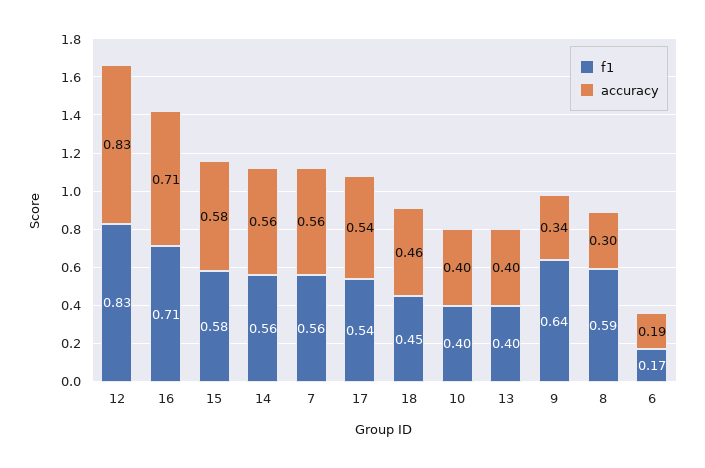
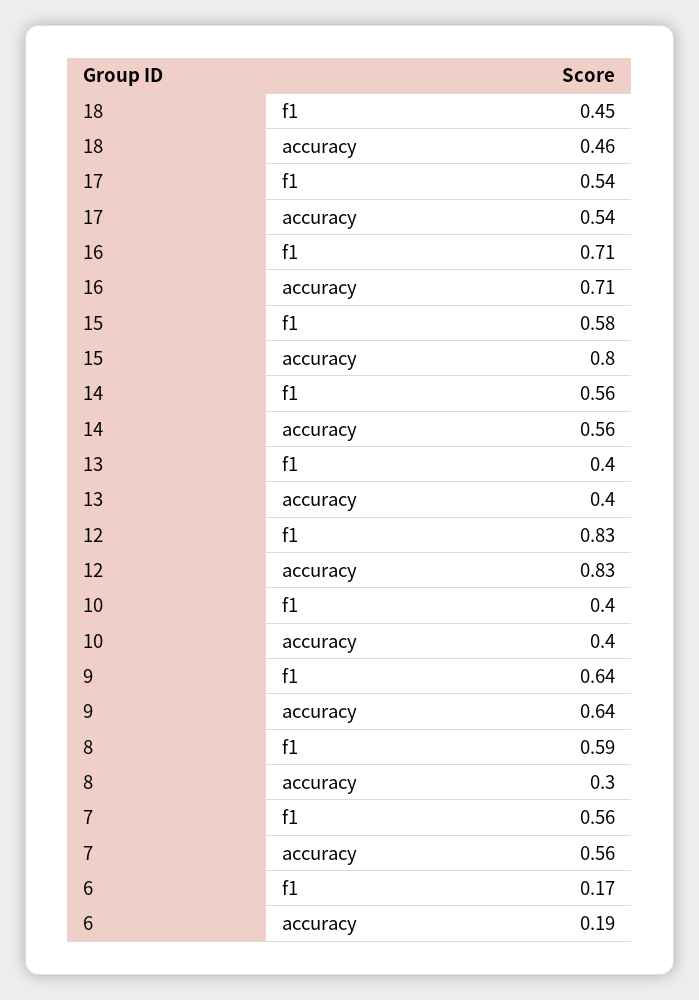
  {
    "f1": {
      "12": 0.83,
      "16": 0.71,
      "15": 0.58,
      "14": 0.56,
      "7": 0.56,
      "17": 0.54,
      "18": 0.45,
      "10": 0.4,
      "13": 0.4,
      "9": 0.64,
      "8": 0.59,
      "6": 0.17
    },
    "accuracy": {
      "12": 0.83,
      "16": 0.71,
-     "15": 0.58,
+     "15": 0.8,
      "14": 0.56,
      "7": 0.56,
      "17": 0.54,
      "18": 0.46,
      "10": 0.4,
      "13": 0.4,
-     "9": 0.34,
+     "9": 0.64,
      "8": 0.3,
      "6": 0.19
    }
  }

